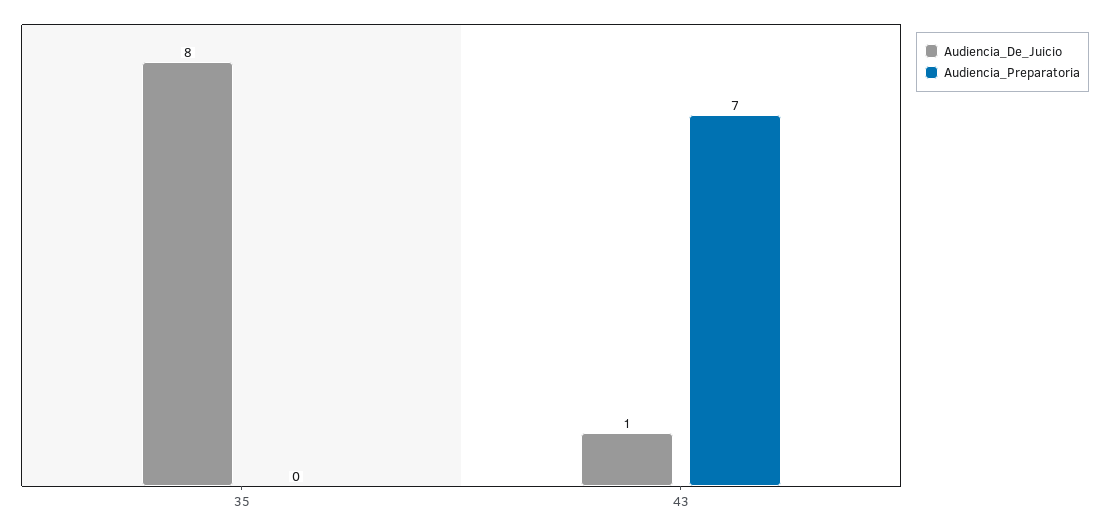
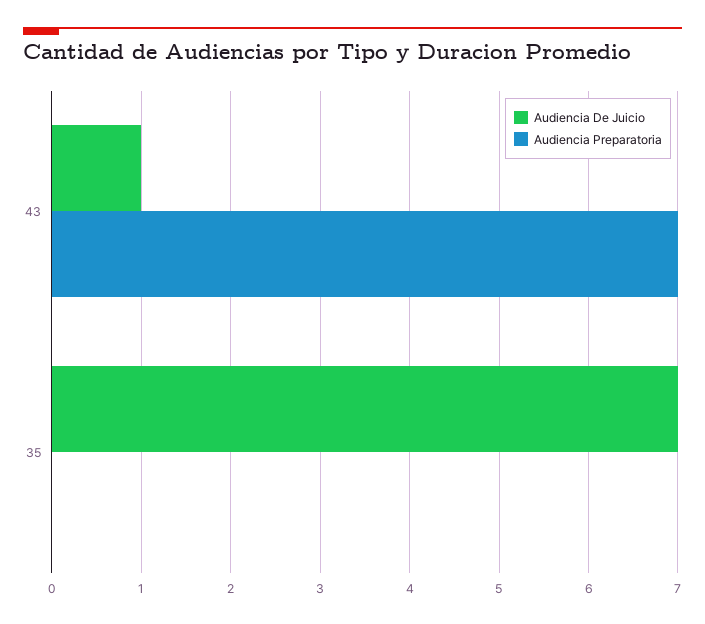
  {
    "Audiencia_De_Juicio": {
-     "35": 8,
+     "35": 7,
      "43": 1
    },
    "Audiencia_Preparatoria": {
      "35": 0,
      "43": 7
    }
  }

